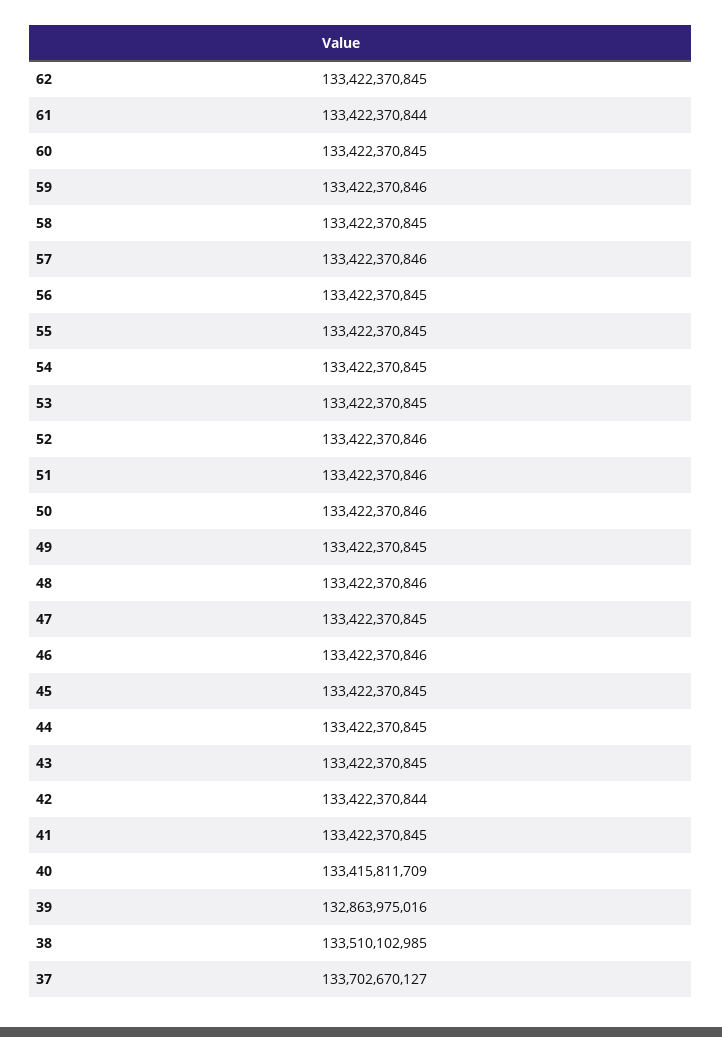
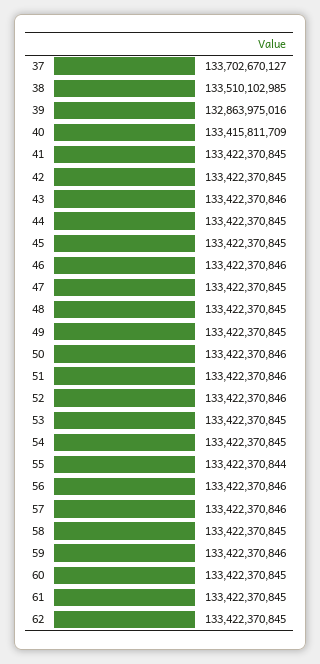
  {
    "62": 133422370845,
-   "61": 133422370844,
+   "61": 133422370845,
    "60": 133422370845,
    "59": 133422370846,
    "58": 133422370845,
    "57": 133422370846,
-   "56": 133422370845,
+   "56": 133422370846,
-   "55": 133422370845,
+   "55": 133422370844,
    "54": 133422370845,
    "53": 133422370845,
    "52": 133422370846,
    "51": 133422370846,
    "50": 133422370846,
    "49": 133422370845,
-   "48": 133422370846,
+   "48": 133422370845,
    "47": 133422370845,
    "46": 133422370846,
    "45": 133422370845,
    "44": 133422370845,
-   "43": 133422370845,
+   "43": 133422370846,
-   "42": 133422370844,
+   "42": 133422370845,
    "41": 133422370845,
    "40": 133415811709,
    "39": 132863975016,
    "38": 133510102985,
    "37": 133702670127
  }

